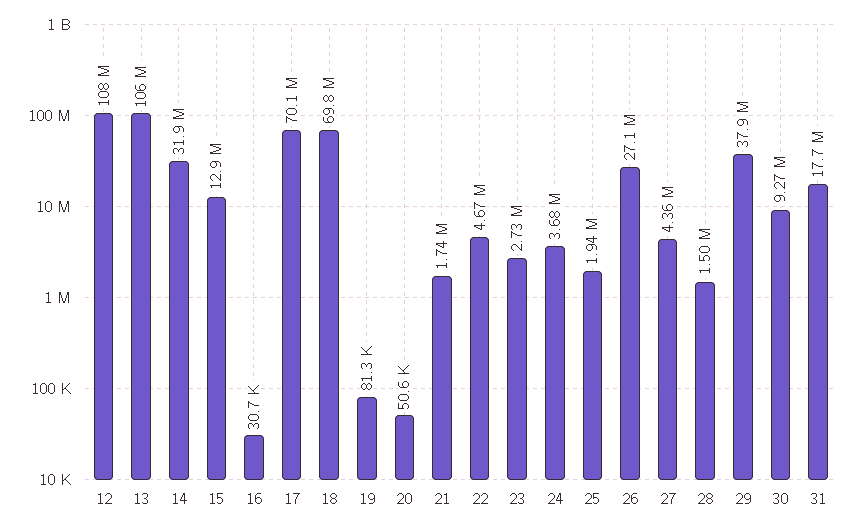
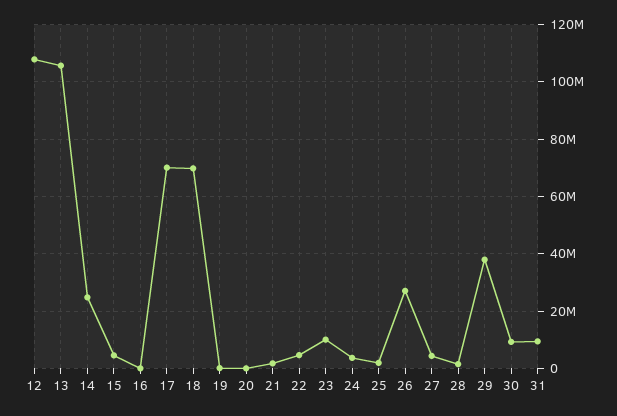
  {
    "12": 108000000,
    "13": 106000000,
-   "14": 31900000,
+   "14": 25000000,
-   "15": 12900000,
+   "15": 5000000,
    "16": 30700,
    "17": 70100000,
    "18": 69800000,
    "19": 81300,
    "20": 50600,
    "21": 1740000,
    "22": 4670000,
-   "23": 2730000,
+   "23": 10000000,
    "24": 3680000,
    "25": 1940000,
    "26": 27100000,
    "27": 4360000,
    "28": 1500000,
    "29": 37900000,
    "30": 9270000,
-   "31": 17700000
+   "31": 10000000
  }

